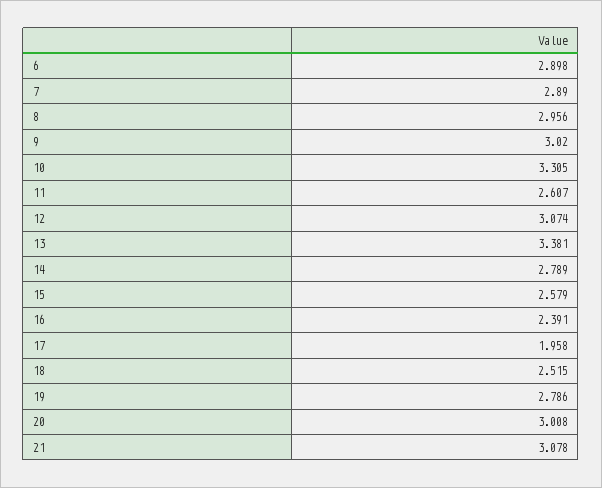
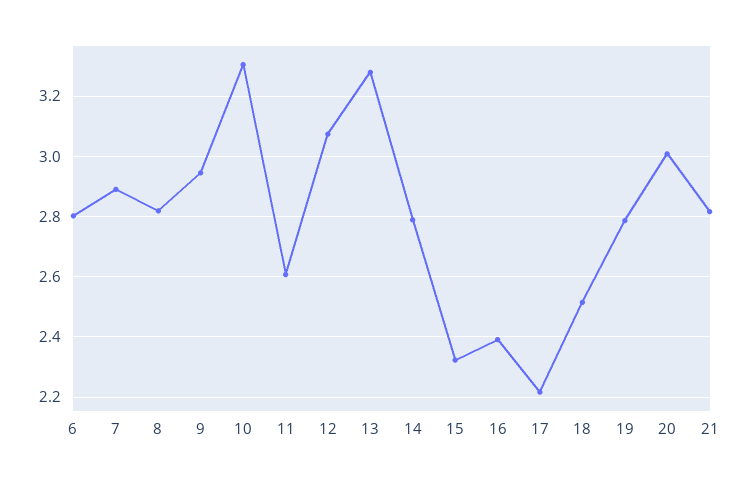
  {
-   "6": 2.898,
+   "6": 2.8,
    "7": 2.89,
-   "8": 2.956,
+   "8": 2.82,
-   "9": 3.02,
+   "9": 2.94,
    "10": 3.305,
    "11": 2.607,
    "12": 3.074,
-   "13": 3.381,
+   "13": 3.28,
    "14": 2.789,
-   "15": 2.579,
+   "15": 2.32,
    "16": 2.391,
-   "17": 1.958,
+   "17": 2.22,
    "18": 2.515,
    "19": 2.786,
    "20": 3.008,
-   "21": 3.078
+   "21": 2.82
  }

